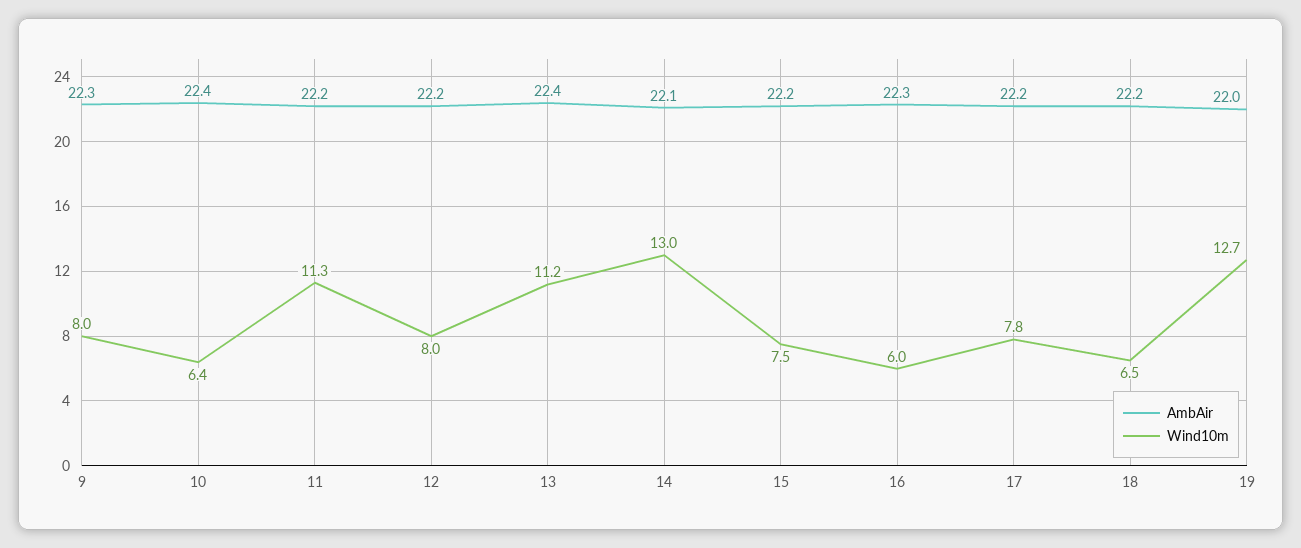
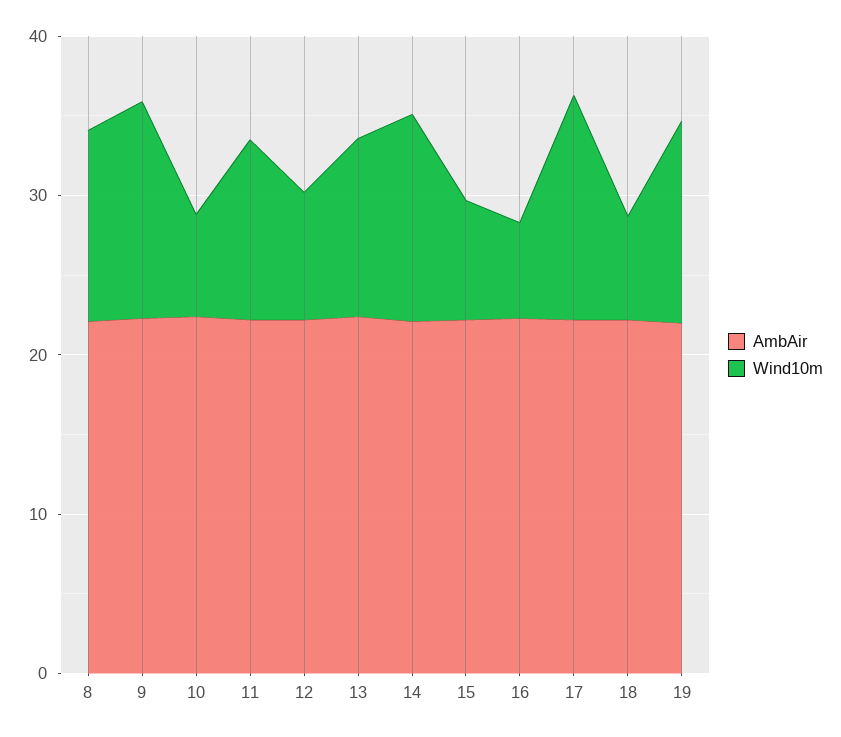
  {
    "AmbAir": {
      "9": 22.3,
      "10": 22.4,
      "11": 22.2,
      "12": 22.2,
      "13": 22.4,
      "14": 22.1,
      "15": 22.2,
      "16": 22.3,
      "17": 22.2,
      "18": 22.2,
-     "19": 22
+     "19": 22,
+     "8": 22
    },
    "Wind10m": {
-     "9": 8,
+     "9": 14,
      "10": 6.4,
      "11": 11.3,
      "12": 8,
      "13": 11.2,
      "14": 13,
      "15": 7.5,
      "16": 6,
-     "17": 7.8,
+     "17": 14,
      "18": 6.5,
-     "19": 12.7
+     "19": 12.7,
+     "8": 12
    }
  }

